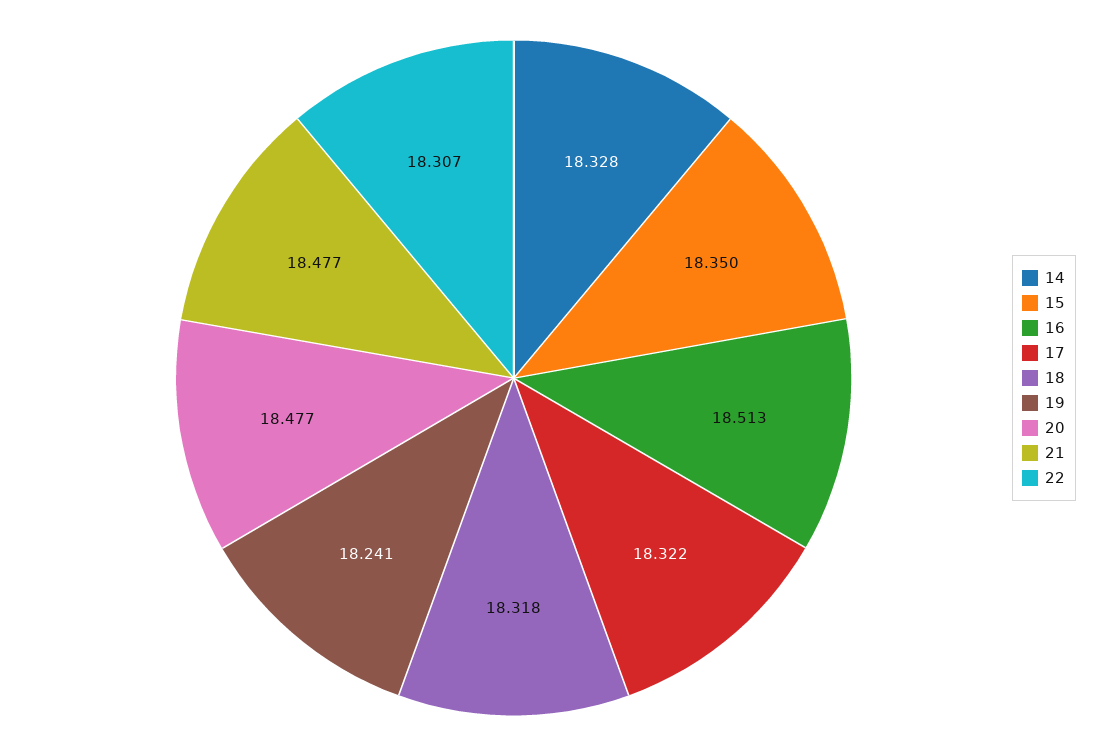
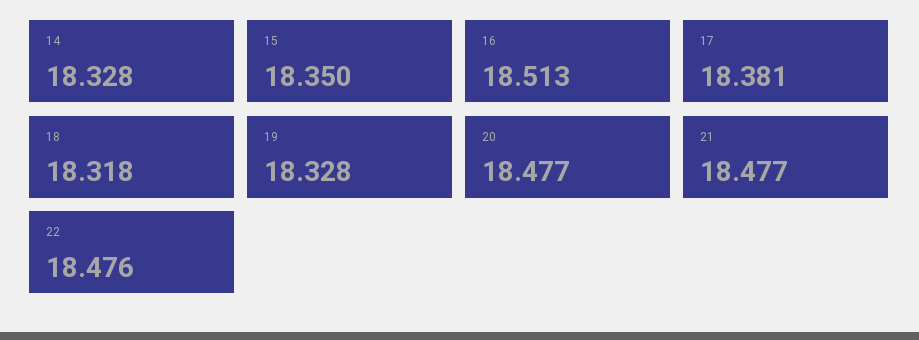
  {
    "14": 18.328,
    "15": 18.35,
    "16": 18.513,
-   "17": 18.322,
+   "17": 18.381,
    "18": 18.318,
-   "19": 18.241,
+   "19": 18.328,
    "20": 18.477,
    "21": 18.477,
-   "22": 18.307
+   "22": 18.476
  }

